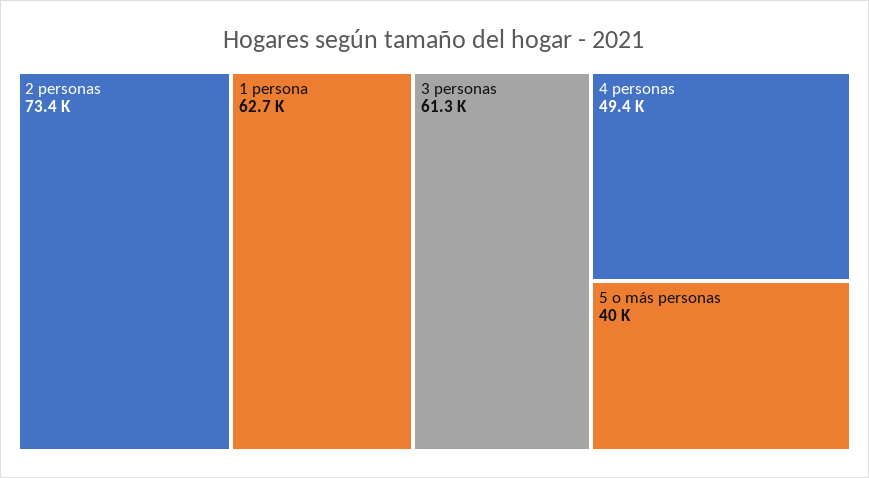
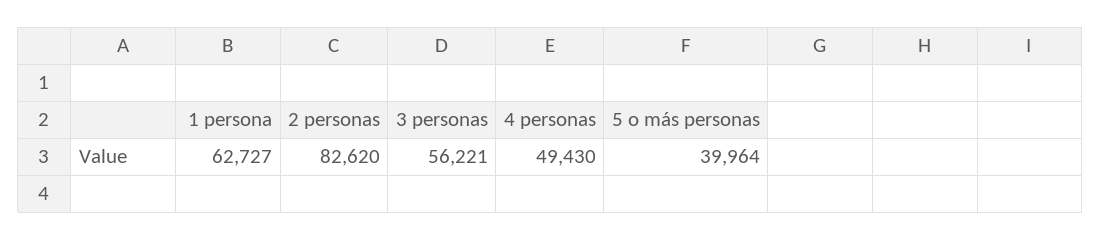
  {
-   "2 personas": 73400,
+   "2 personas": 82620,
    "1 persona": 62727,
-   "3 personas": 61300,
+   "3 personas": 56221,
    "4 personas": 49430,
    "5 o más personas": 39964
  }

